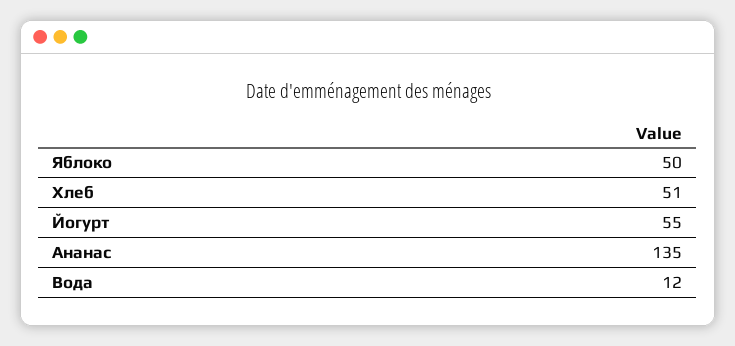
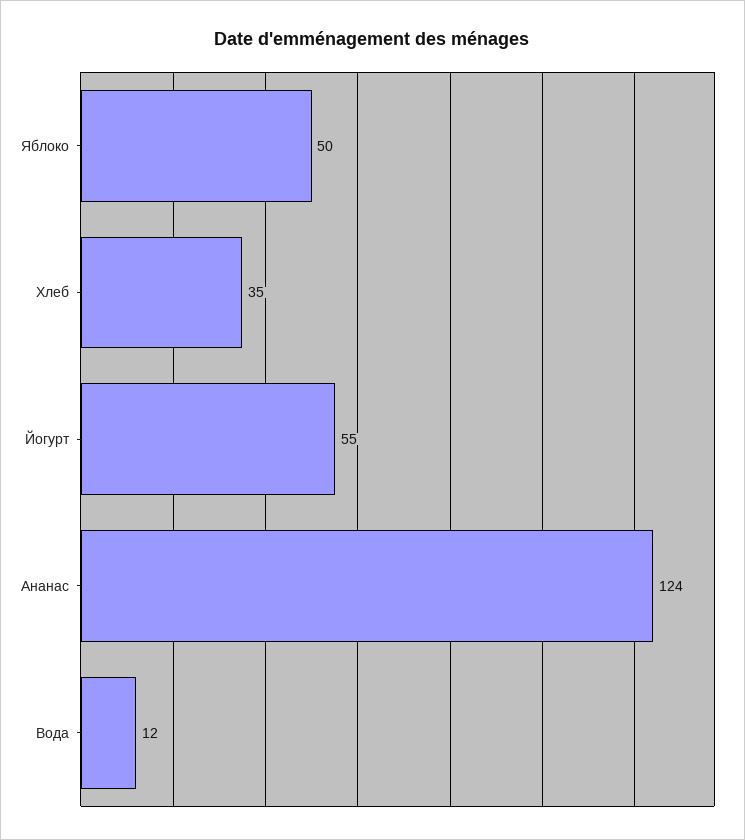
  {
    "Яблоко": 50,
-   "Хлеб": 51,
+   "Хлеб": 35,
    "Йогурт": 55,
-   "Ананас": 135,
+   "Ананас": 124,
    "Вода": 12
  }

